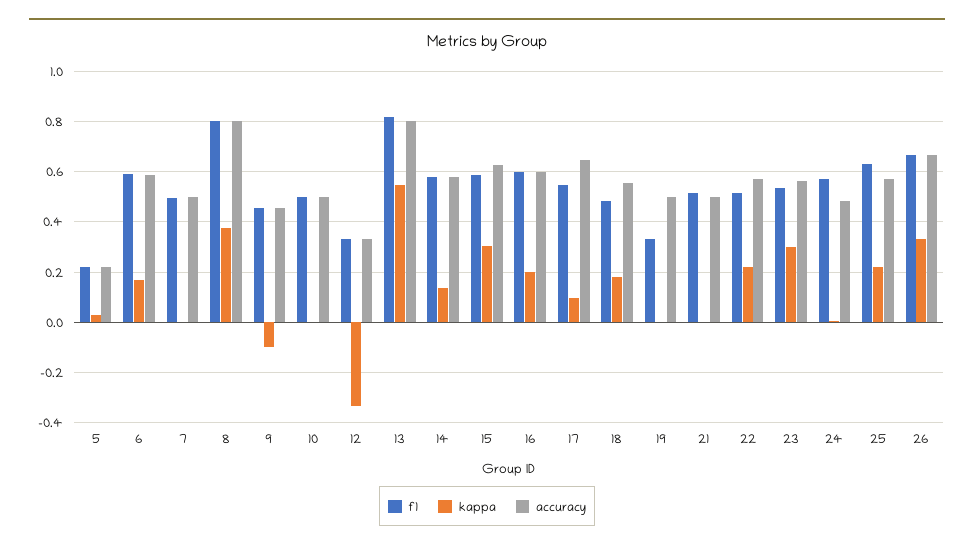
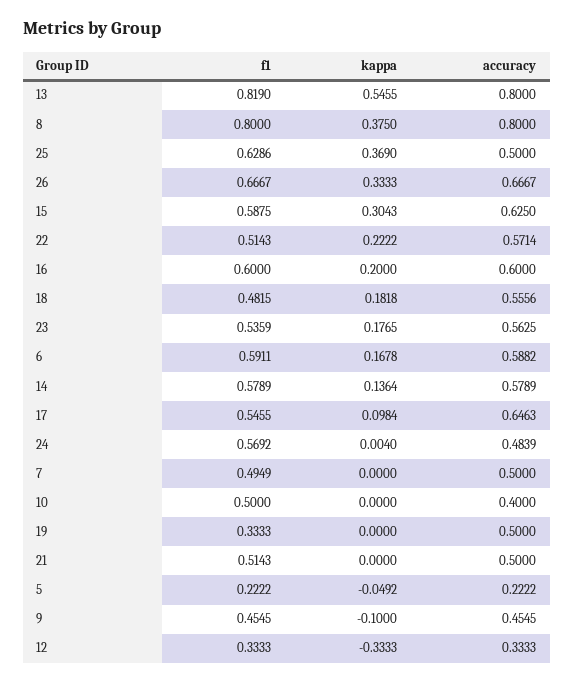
  {
    "f1": {
      "5": 0.2222,
      "6": 0.5911,
      "7": 0.4949,
      "8": 0.8,
      "9": 0.4545,
      "10": 0.5,
      "12": 0.3333,
      "13": 0.819,
      "14": 0.5789,
      "15": 0.5875,
      "16": 0.6,
      "17": 0.5455,
      "18": 0.4815,
      "19": 0.3333,
      "21": 0.5143,
      "22": 0.5143,
      "23": 0.5359,
      "24": 0.5692,
      "25": 0.6286,
      "26": 0.6667
    },
    "kappa": {
-     "5": 0.025,
+     "5": -0.0492,
      "6": 0.1678,
      "7": 0,
      "8": 0.375,
      "9": -0.1,
      "10": 0,
      "12": -0.3333,
      "13": 0.5455,
      "14": 0.1364,
      "15": 0.3043,
      "16": 0.2,
      "17": 0.0984,
      "18": 0.1818,
      "19": 0,
      "21": 0,
      "22": 0.2222,
-     "23": 0.3,
+     "23": 0.1765,
      "24": 0.004,
-     "25": 0.225,
+     "25": 0.369,
      "26": 0.3333
    },
    "accuracy": {
      "5": 0.2222,
      "6": 0.5882,
      "7": 0.5,
      "8": 0.8,
      "9": 0.4545,
-     "10": 0.5,
+     "10": 0.4,
      "12": 0.3333,
      "13": 0.8,
      "14": 0.5789,
      "15": 0.625,
      "16": 0.6,
      "17": 0.6463,
      "18": 0.5556,
      "19": 0.5,
      "21": 0.5,
      "22": 0.5714,
      "23": 0.5625,
      "24": 0.4839,
-     "25": 0.575,
+     "25": 0.5,
      "26": 0.6667
    }
  }

